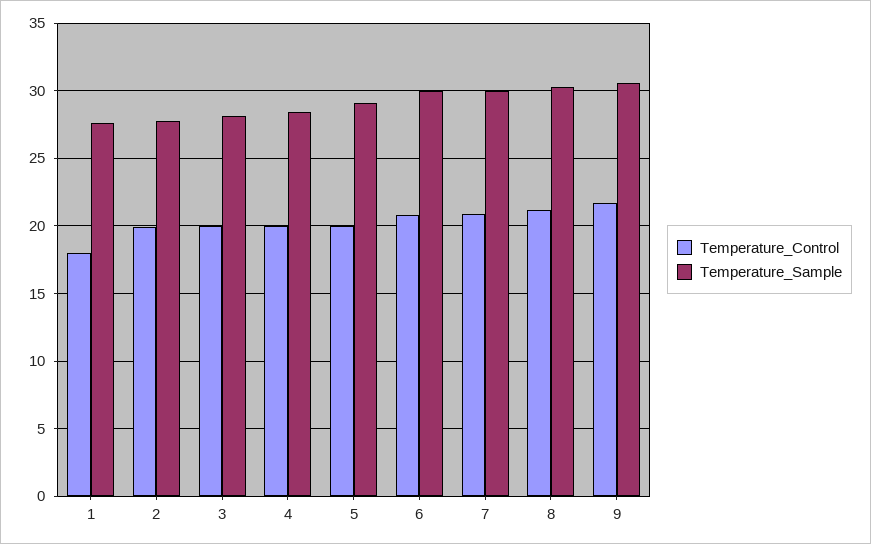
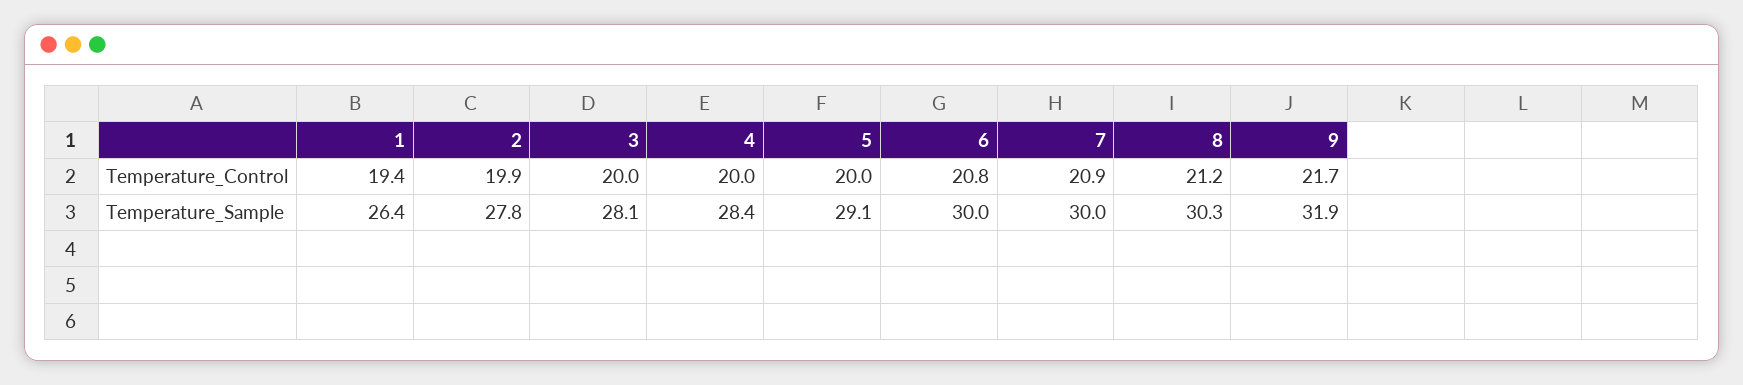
  {
    "Temperature_Control": {
-     "1": 18,
+     "1": 19.4,
      "2": 19.9,
      "3": 20,
      "4": 20,
      "5": 20,
      "6": 20.8,
      "7": 20.9,
      "8": 21.2,
      "9": 21.7
    },
    "Temperature_Sample": {
-     "1": 27.5,
+     "1": 26.4,
      "2": 27.8,
      "3": 28.1,
      "4": 28.4,
      "5": 29.1,
      "6": 30,
      "7": 30,
      "8": 30.3,
-     "9": 30.5
+     "9": 31.9
    }
  }

